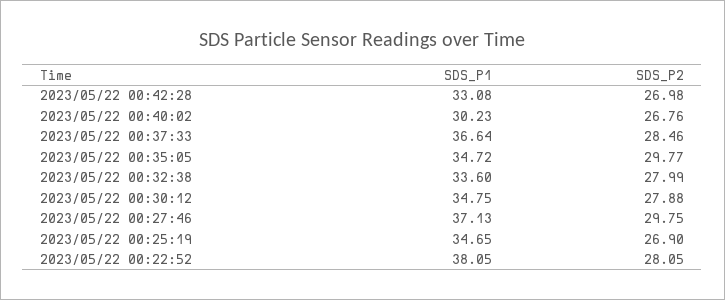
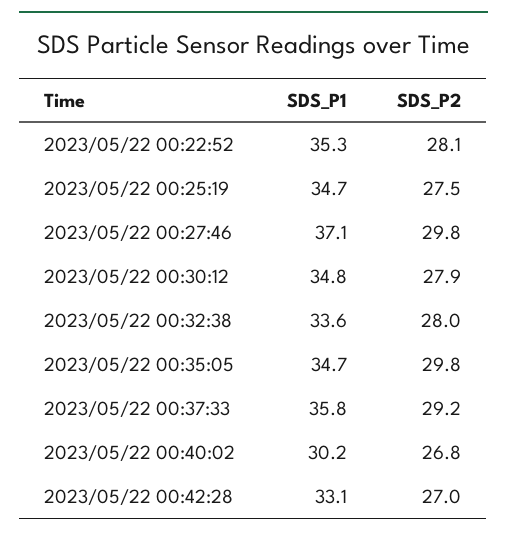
  {
    "SDS_P1": {
      "2023/05/22 00:42:28": 33.08,
      "2023/05/22 00:40:02": 30.23,
-     "2023/05/22 00:37:33": 36.64,
+     "2023/05/22 00:37:33": 35.8,
      "2023/05/22 00:35:05": 34.72,
      "2023/05/22 00:32:38": 33.6,
      "2023/05/22 00:30:12": 34.75,
      "2023/05/22 00:27:46": 37.13,
      "2023/05/22 00:25:19": 34.65,
-     "2023/05/22 00:22:52": 38.05
+     "2023/05/22 00:22:52": 35.3
    },
    "SDS_P2": {
      "2023/05/22 00:42:28": 26.98,
      "2023/05/22 00:40:02": 26.76,
-     "2023/05/22 00:37:33": 28.46,
+     "2023/05/22 00:37:33": 29.2,
      "2023/05/22 00:35:05": 29.77,
      "2023/05/22 00:32:38": 27.99,
      "2023/05/22 00:30:12": 27.88,
      "2023/05/22 00:27:46": 29.75,
-     "2023/05/22 00:25:19": 26.9,
+     "2023/05/22 00:25:19": 27.5,
      "2023/05/22 00:22:52": 28.05
    }
  }

